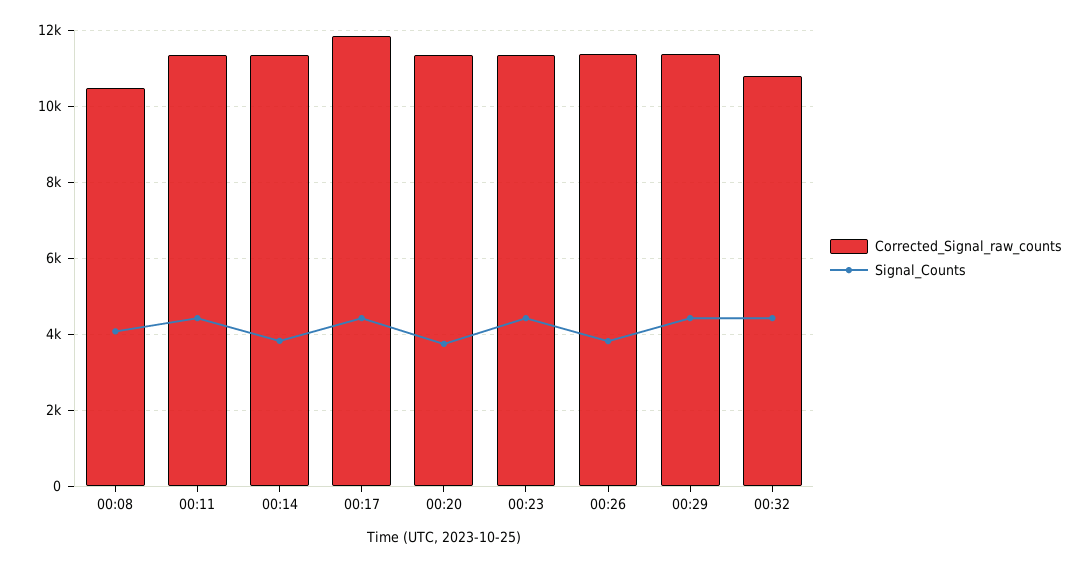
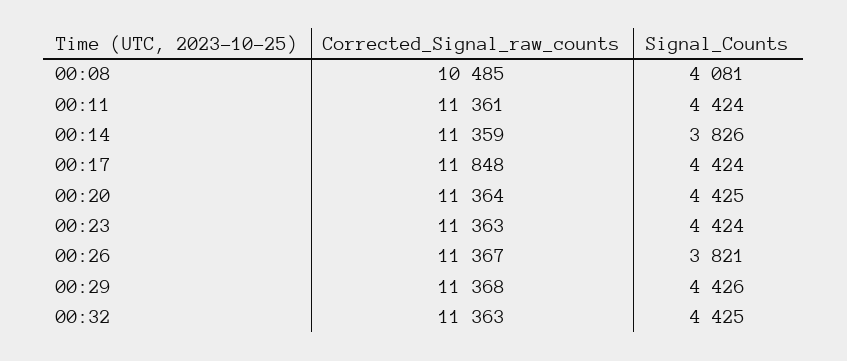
  {
    "Corrected_Signal_raw_counts": {
      "00:08": 10485,
      "00:11": 11361,
      "00:14": 11359,
      "00:17": 11848,
      "00:20": 11364,
      "00:23": 11363,
      "00:26": 11367,
      "00:29": 11368,
-     "00:32": 10800
+     "00:32": 11363
    },
    "Signal_Counts": {
      "00:08": 4081,
      "00:11": 4424,
      "00:14": 3826,
      "00:17": 4424,
-     "00:20": 3800,
+     "00:20": 4425,
      "00:23": 4424,
      "00:26": 3821,
      "00:29": 4426,
      "00:32": 4425
    }
  }

